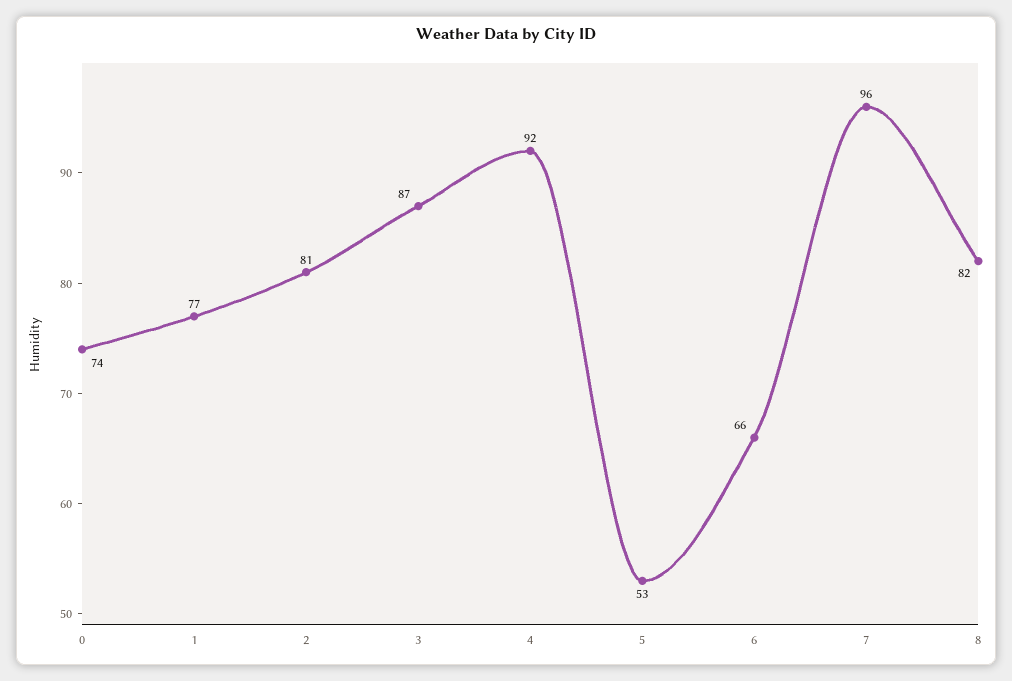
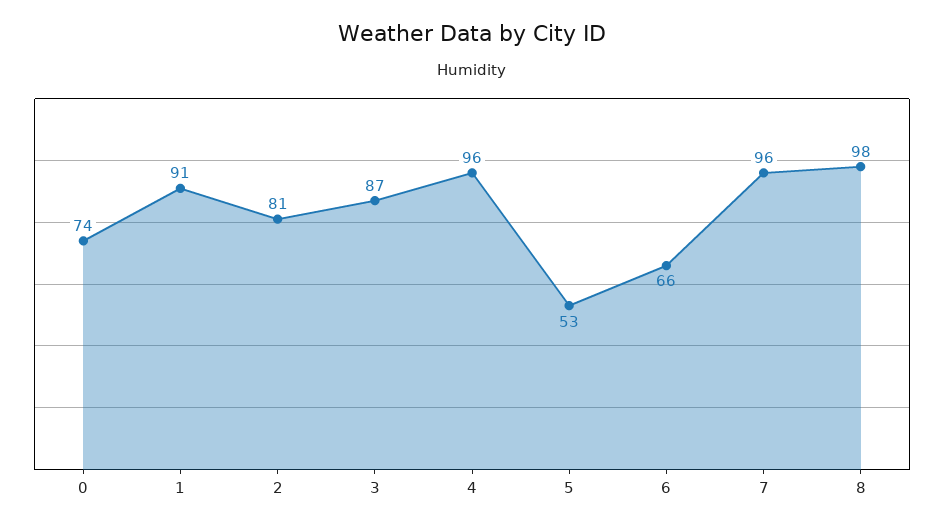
  {
    "0": 74,
-   "1": 77,
+   "1": 91,
    "2": 81,
    "3": 87,
-   "4": 92,
+   "4": 96,
    "5": 53,
    "6": 66,
    "7": 96,
-   "8": 82
+   "8": 98
  }

